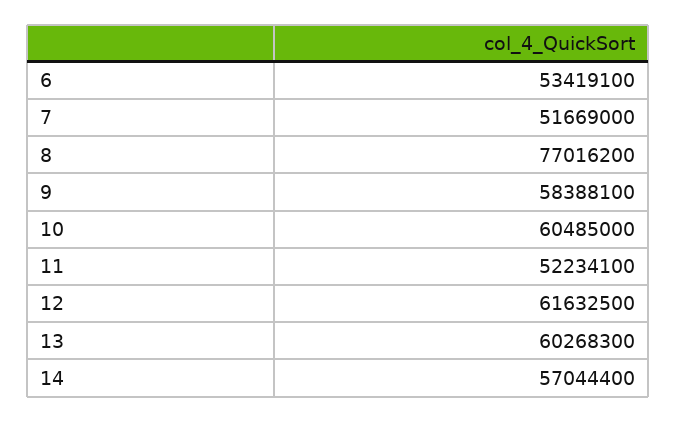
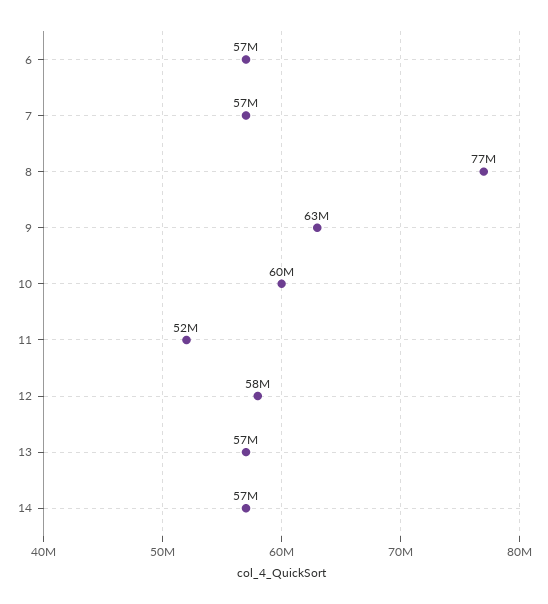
  {
-   "6": 53419100,
+   "6": 57000000,
-   "7": 51669000,
+   "7": 57000000,
    "8": 77016200,
-   "9": 58388100,
+   "9": 63000000,
    "10": 60485000,
    "11": 52234100,
-   "12": 61632500,
+   "12": 58000000,
-   "13": 60268300,
+   "13": 57000000,
    "14": 57044400
  }

